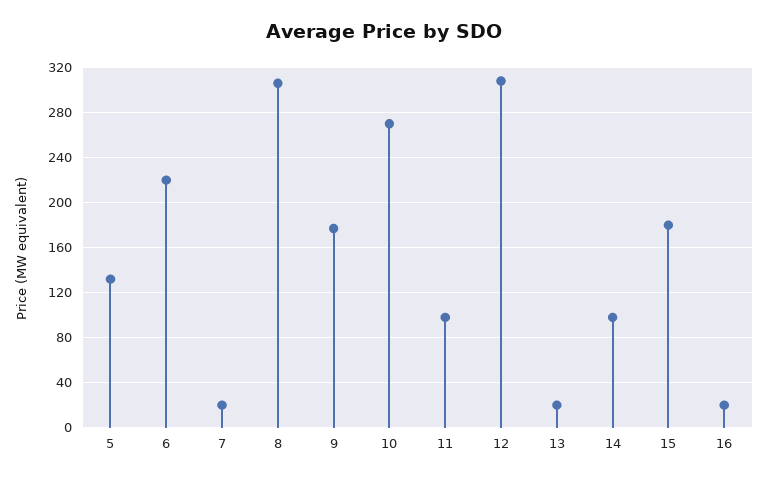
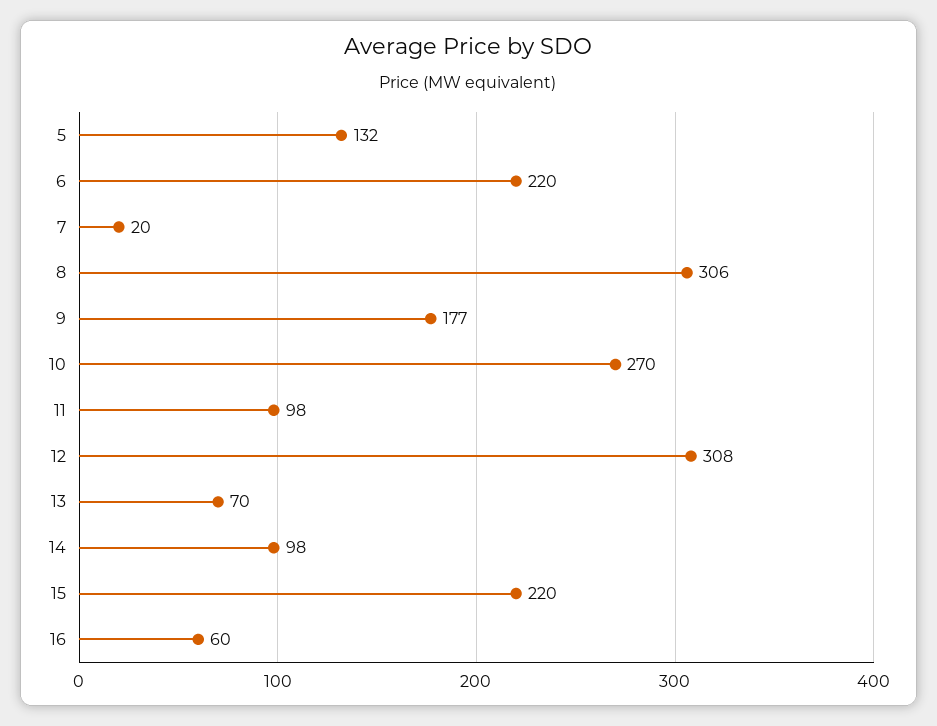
  {
    "5": 132,
    "6": 220,
    "7": 20,
    "8": 306,
    "9": 177,
    "10": 270,
    "11": 98,
    "12": 308,
-   "13": 20,
+   "13": 70,
    "14": 98,
-   "15": 180,
+   "15": 220,
-   "16": 20
+   "16": 60
  }

